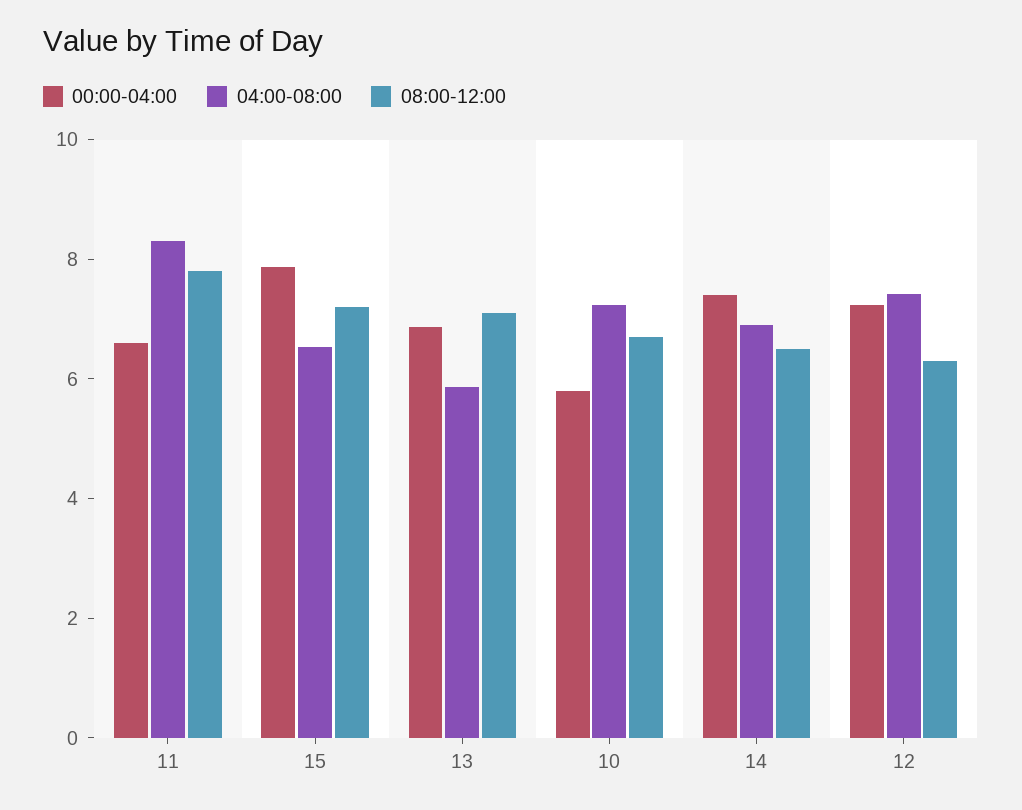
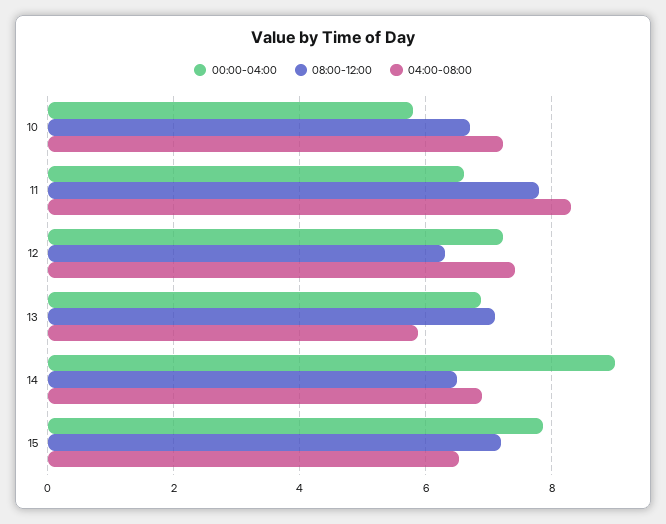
  {
    "00:00-04:00": {
      "11": 6.6,
      "15": 7.8,
      "13": 6.8,
      "10": 5.8,
-     "14": 7.5,
+     "14": 9,
      "12": 7.2
    },
    "04:00-08:00": {
      "11": 8.4,
      "15": 6.6,
      "13": 5.8,
      "10": 7.2,
      "14": 7,
      "12": 7.4
    },
    "08:00-12:00": {
      "11": 7.8,
      "15": 7.2,
      "13": 7.2,
      "10": 6.8,
      "14": 6.6,
      "12": 6.4
    }
  }

